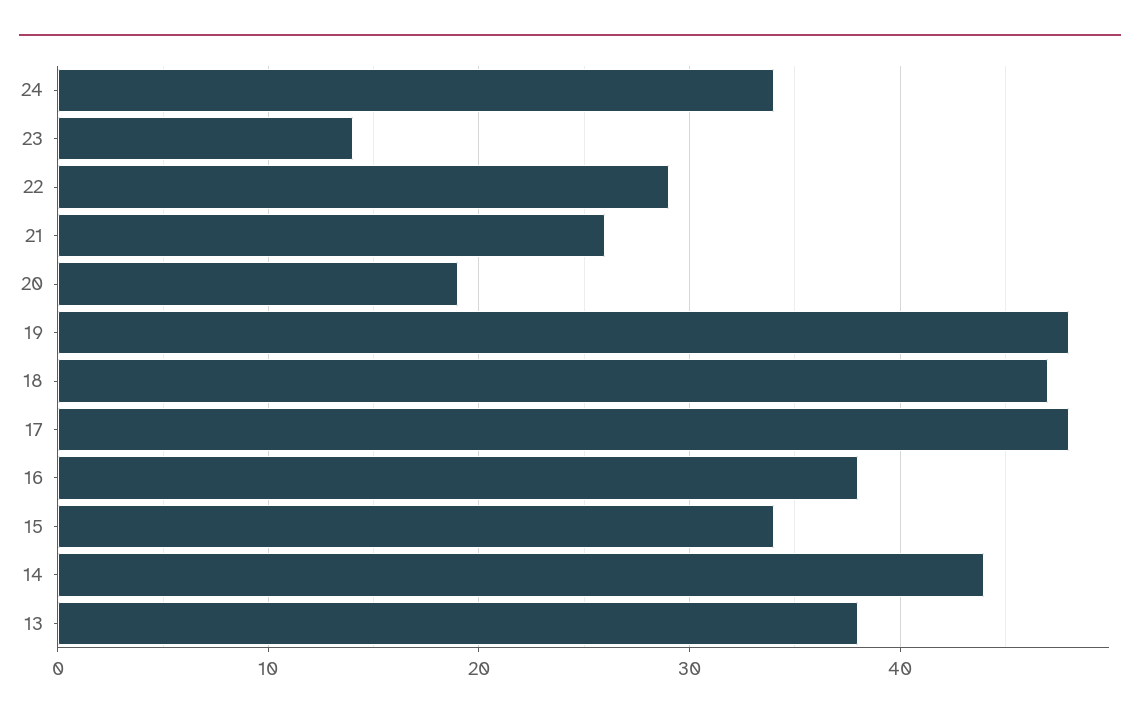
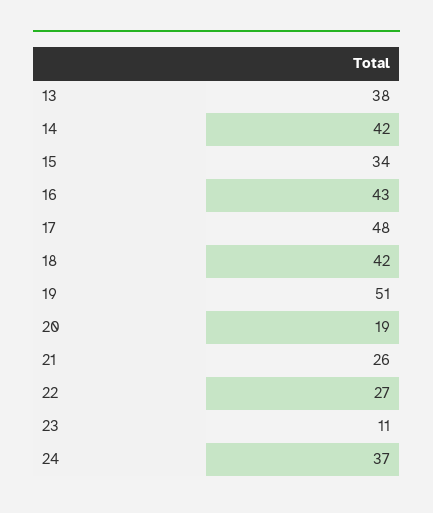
  {
-   "24": 34,
+   "24": 37,
-   "23": 14,
+   "23": 11,
-   "22": 29,
+   "22": 27,
    "21": 26,
    "20": 19,
-   "19": 48,
+   "19": 51,
-   "18": 47,
+   "18": 42,
    "17": 48,
-   "16": 38,
+   "16": 43,
    "15": 34,
-   "14": 44,
+   "14": 42,
    "13": 38
  }

